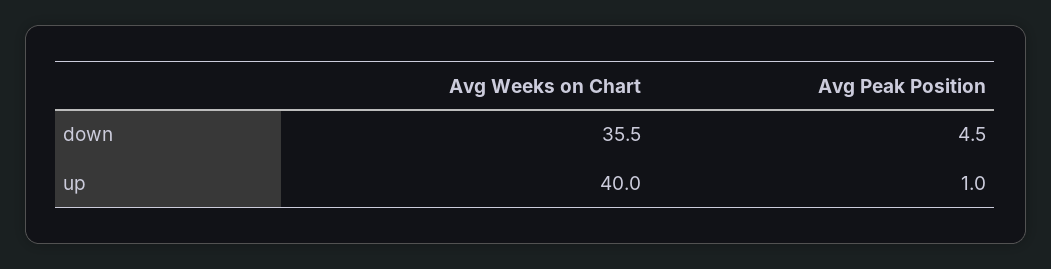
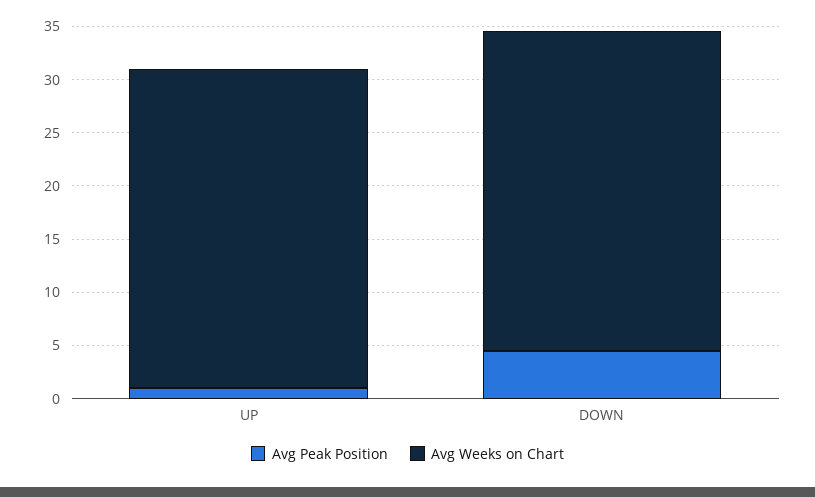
  {
    "Avg Weeks on Chart": {
-     "down": 35.5,
+     "down": 30,
-     "up": 40
+     "up": 30
    },
    "Avg Peak Position": {
      "down": 4.5,
      "up": 1
    }
  }

